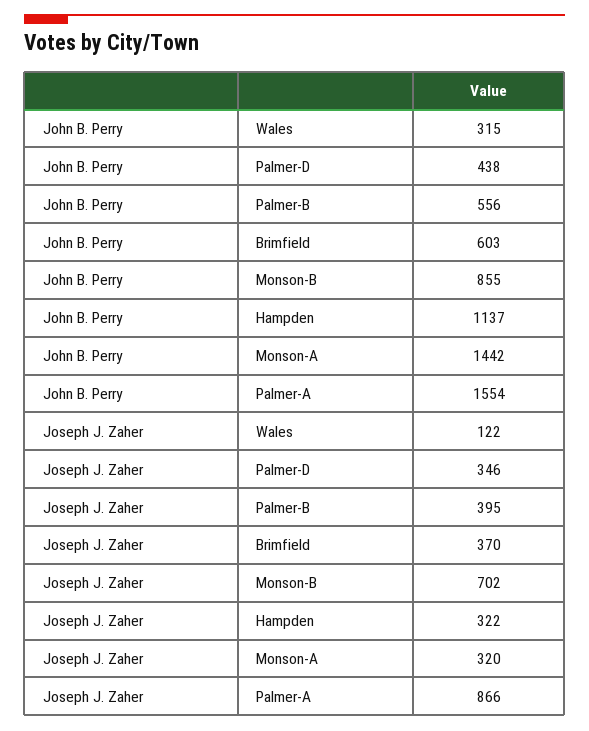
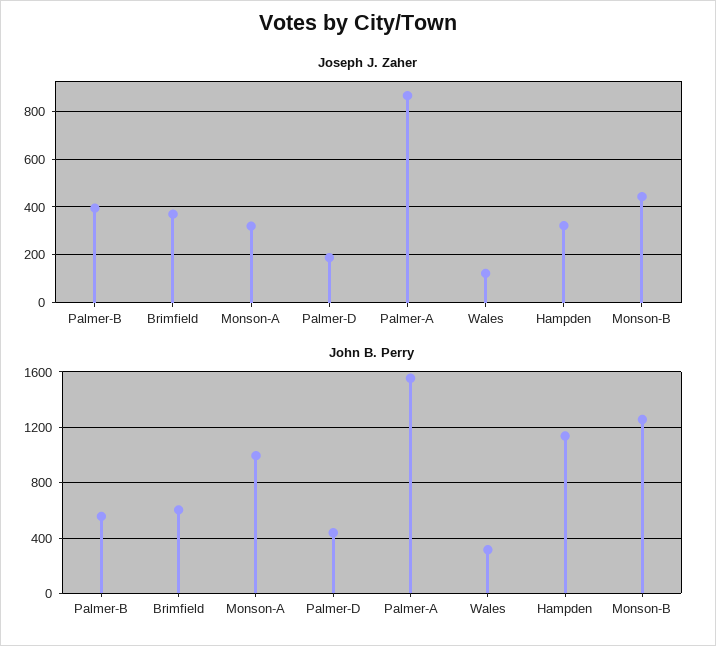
  {
    "John B. Perry": {
      "Wales": 315,
      "Palmer-D": 438,
      "Palmer-B": 556,
      "Brimfield": 603,
-     "Monson-B": 855,
+     "Monson-B": 1250,
      "Hampden": 1137,
-     "Monson-A": 1442,
+     "Monson-A": 1000,
      "Palmer-A": 1554
    },
    "Joseph J. Zaher": {
      "Wales": 122,
-     "Palmer-D": 346,
+     "Palmer-D": 200,
      "Palmer-B": 395,
      "Brimfield": 370,
-     "Monson-B": 702,
+     "Monson-B": 450,
      "Hampden": 322,
      "Monson-A": 320,
      "Palmer-A": 866
    }
  }

